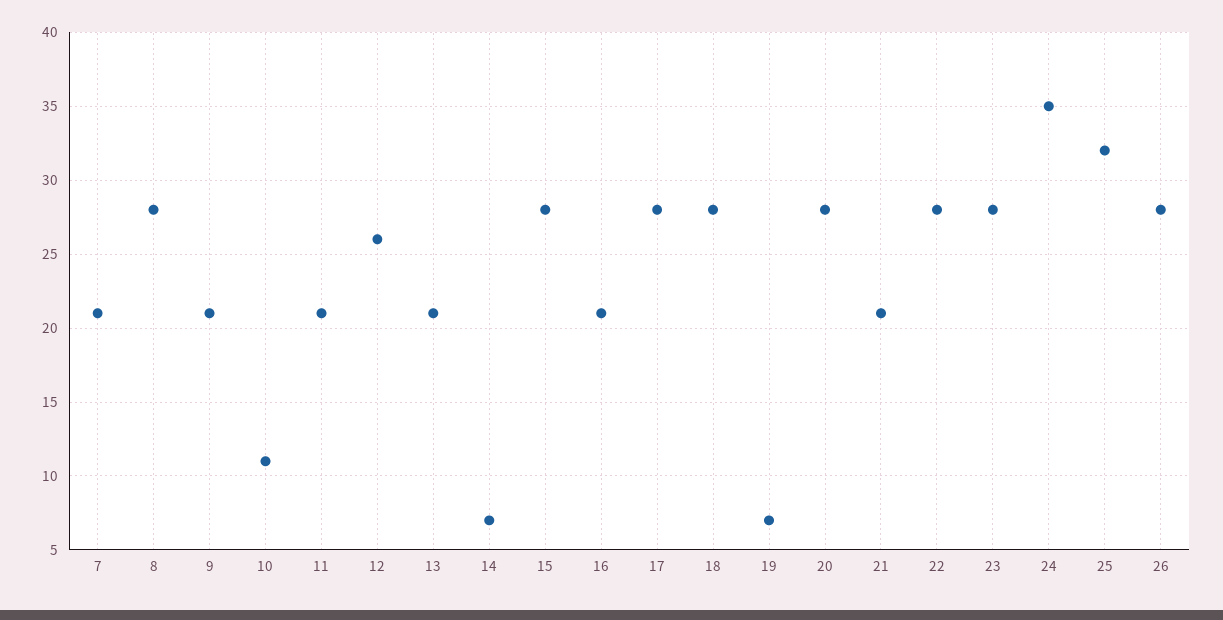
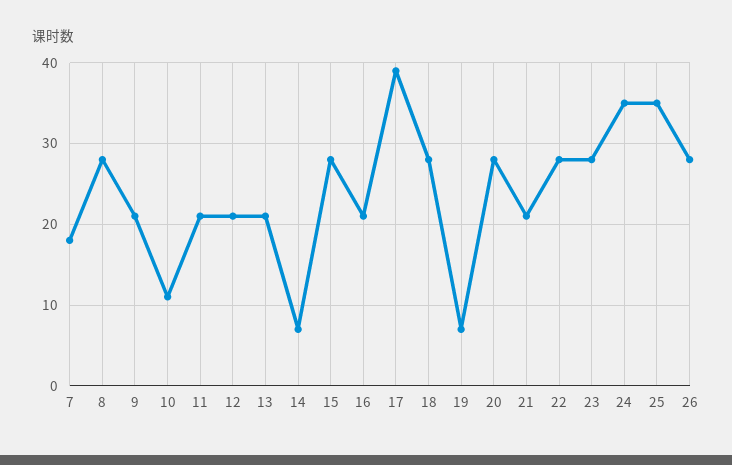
  {
-   "7": 21,
+   "7": 18,
    "8": 28,
    "9": 21,
    "10": 11,
    "11": 21,
-   "12": 26,
+   "12": 21,
    "13": 21,
    "14": 7,
    "15": 28,
    "16": 21,
-   "17": 28,
+   "17": 39,
    "18": 28,
    "19": 7,
    "20": 28,
    "21": 21,
    "22": 28,
    "23": 28,
    "24": 35,
-   "25": 32,
+   "25": 35,
    "26": 28
  }

